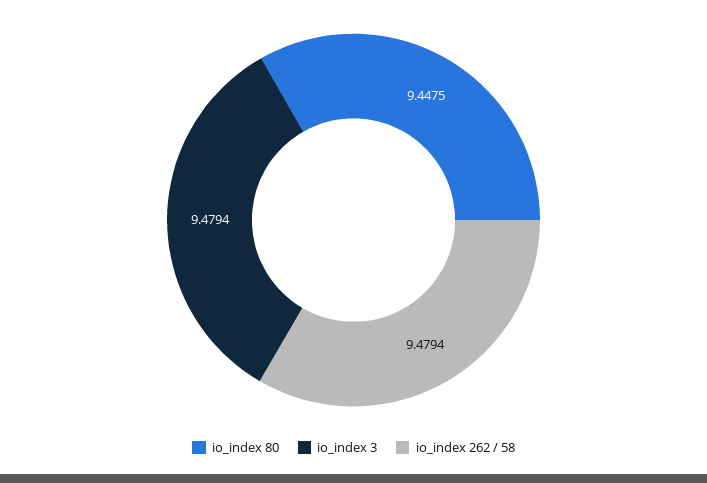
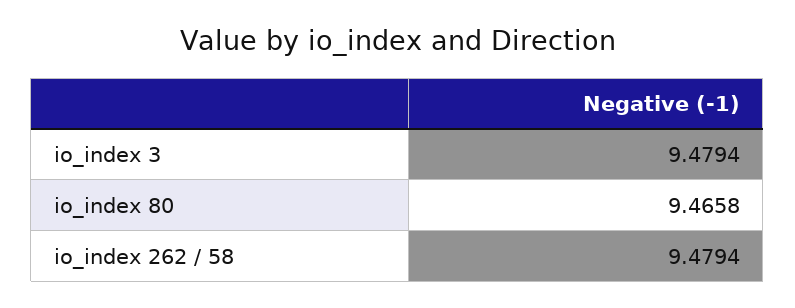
  {
-   "io_index 80": 9.4475,
+   "io_index 80": 9.4658,
    "io_index 3": 9.4794,
    "io_index 262 / 58": 9.4794
  }

